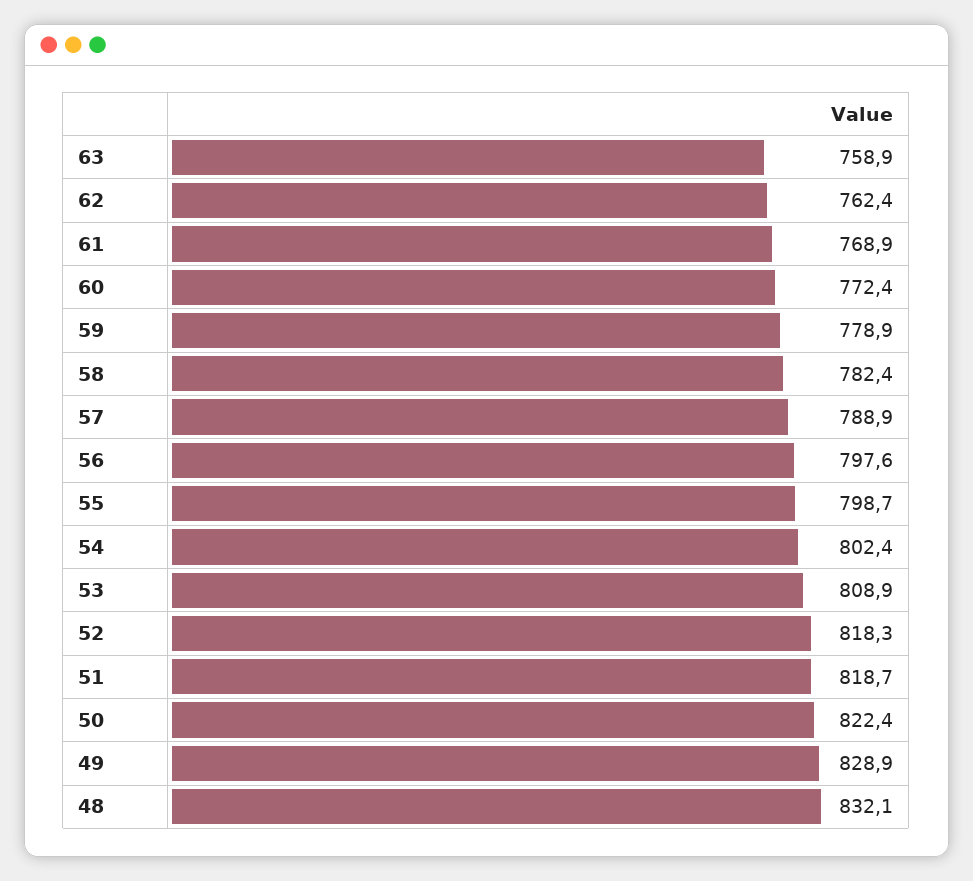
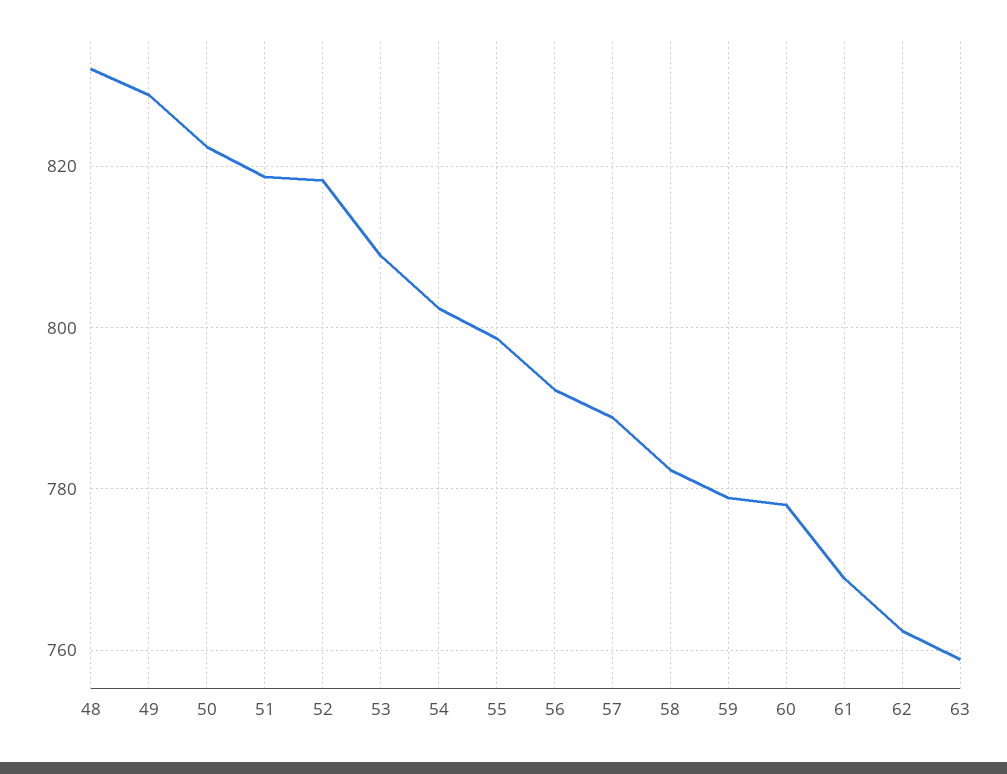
  {
    "63": 758.9,
    "62": 762.4,
    "61": 768.9,
-   "60": 772.4,
+   "60": 778,
    "59": 778.9,
    "58": 782.4,
    "57": 788.9,
-   "56": 797.6,
+   "56": 792,
    "55": 798.7,
    "54": 802.4,
    "53": 808.9,
    "52": 818.3,
    "51": 818.7,
    "50": 822.4,
    "49": 828.9,
    "48": 832.1
  }

